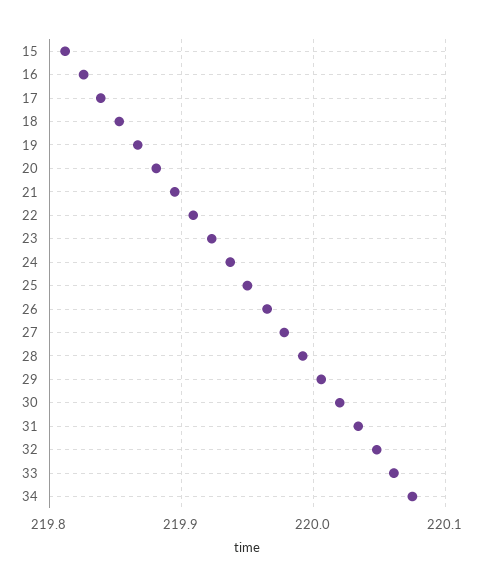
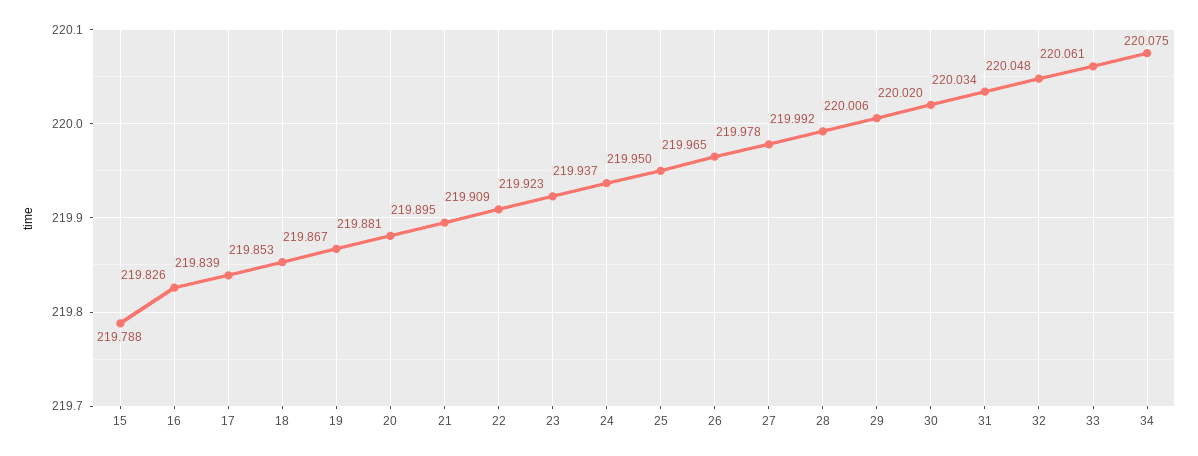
  {
-   "15": 219.81,
+   "15": 219.788,
    "16": 219.826,
    "17": 219.839,
    "18": 219.853,
    "19": 219.867,
    "20": 219.881,
    "21": 219.895,
    "22": 219.909,
    "23": 219.923,
    "24": 219.937,
    "25": 219.95,
    "26": 219.965,
    "27": 219.978,
    "28": 219.992,
    "29": 220.006,
    "30": 220.02,
    "31": 220.034,
    "32": 220.048,
    "33": 220.061,
    "34": 220.075
  }

